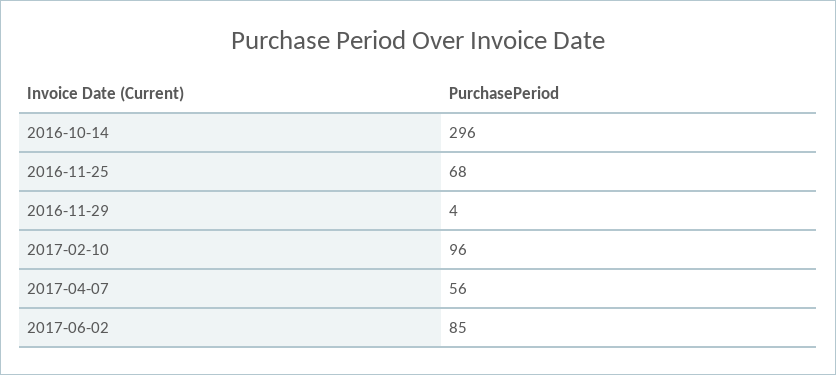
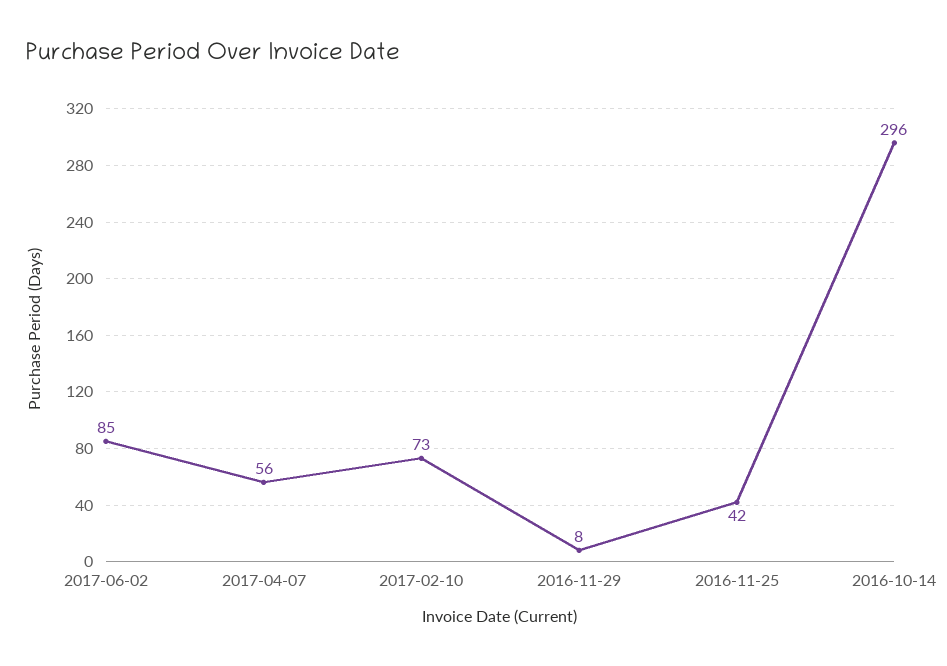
  {
    "2016-10-14": 296,
-   "2016-11-25": 68,
+   "2016-11-25": 42,
-   "2016-11-29": 4,
+   "2016-11-29": 8,
-   "2017-02-10": 96,
+   "2017-02-10": 73,
    "2017-04-07": 56,
    "2017-06-02": 85
  }

